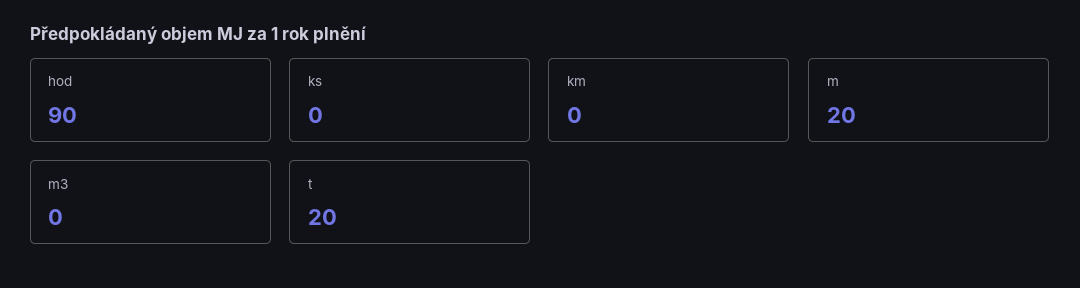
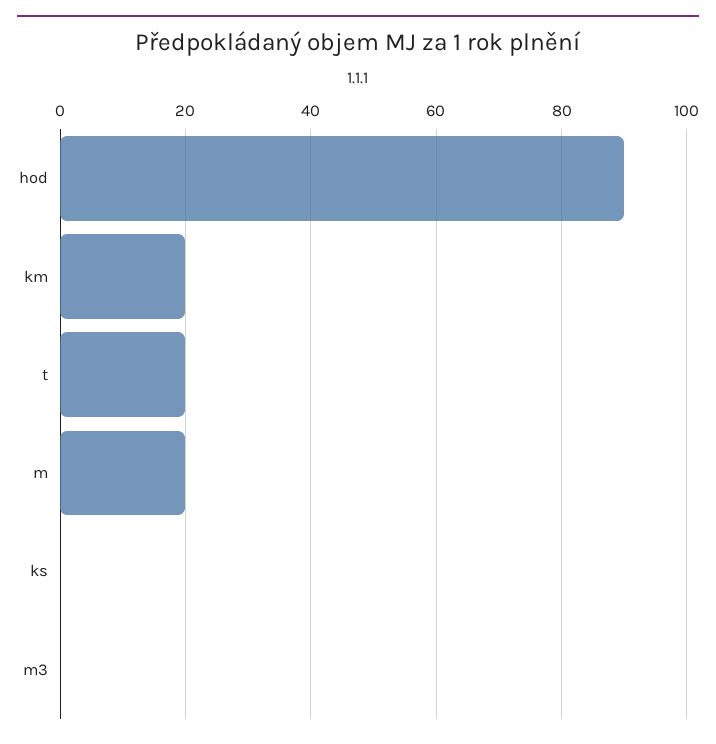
  {
    "hod": 90,
    "ks": 0,
-   "km": 0,
+   "km": 20,
    "m": 20,
    "m3": 0,
    "t": 20
  }

